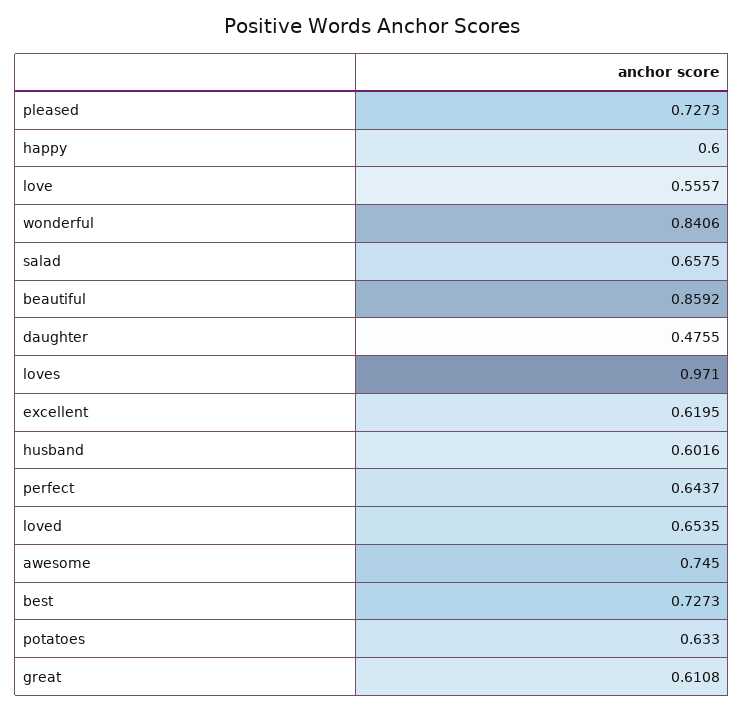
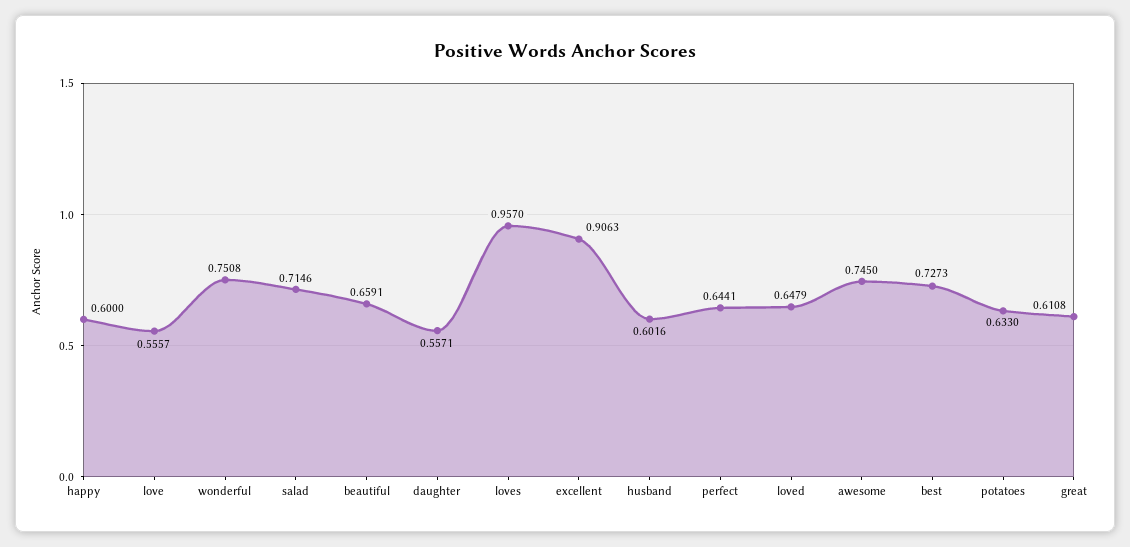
  {
-   "pleased": 0.7273,
    "happy": 0.6,
    "love": 0.5557,
-   "wonderful": 0.8406,
+   "wonderful": 0.7508,
-   "salad": 0.6575,
+   "salad": 0.7146,
-   "beautiful": 0.8592,
+   "beautiful": 0.6591,
-   "daughter": 0.4755,
+   "daughter": 0.5571,
-   "loves": 0.971,
+   "loves": 0.957,
-   "excellent": 0.6195,
+   "excellent": 0.9063,
    "husband": 0.6016,
-   "perfect": 0.6437,
+   "perfect": 0.6441,
-   "loved": 0.6535,
+   "loved": 0.6479,
    "awesome": 0.745,
    "best": 0.7273,
    "potatoes": 0.633,
    "great": 0.6108
  }

